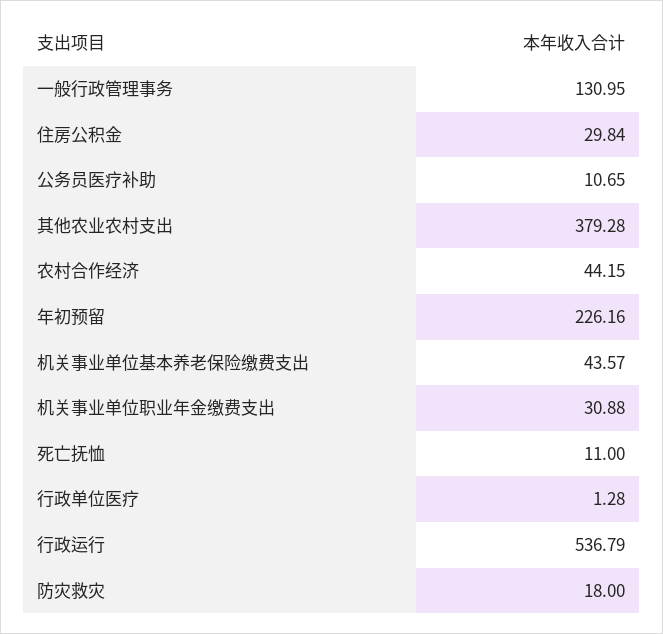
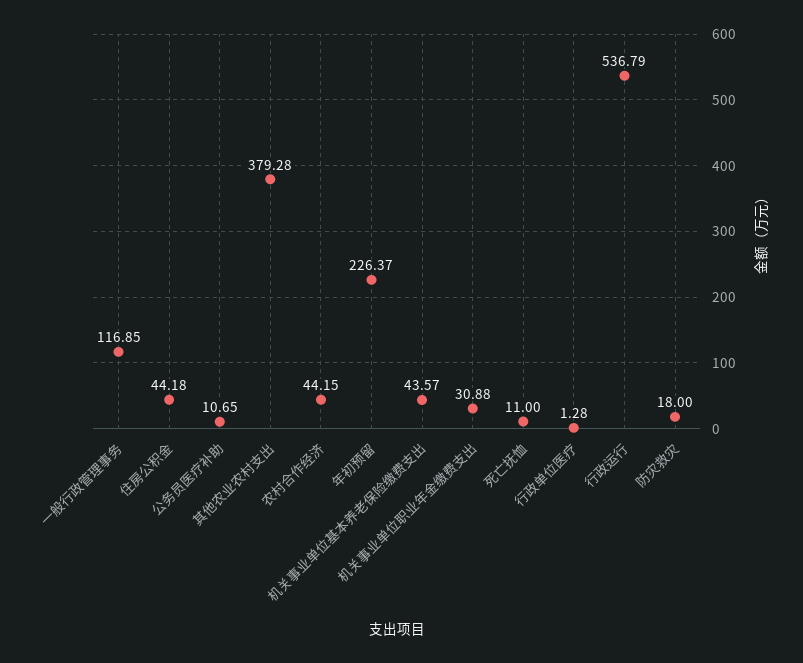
  {
-   "一般行政管理事务": 130.95,
+   "一般行政管理事务": 116.85,
-   "住房公积金": 29.84,
+   "住房公积金": 44.18,
    "公务员医疗补助": 10.65,
    "其他农业农村支出": 379.28,
    "农村合作经济": 44.15,
-   "年初预留": 226.16,
+   "年初预留": 226.37,
    "机关事业单位基本养老保险缴费支出": 43.57,
    "机关事业单位职业年金缴费支出": 30.88,
    "死亡抚恤": 11,
    "行政单位医疗": 1.28,
    "行政运行": 536.79,
    "防灾救灾": 18
  }

